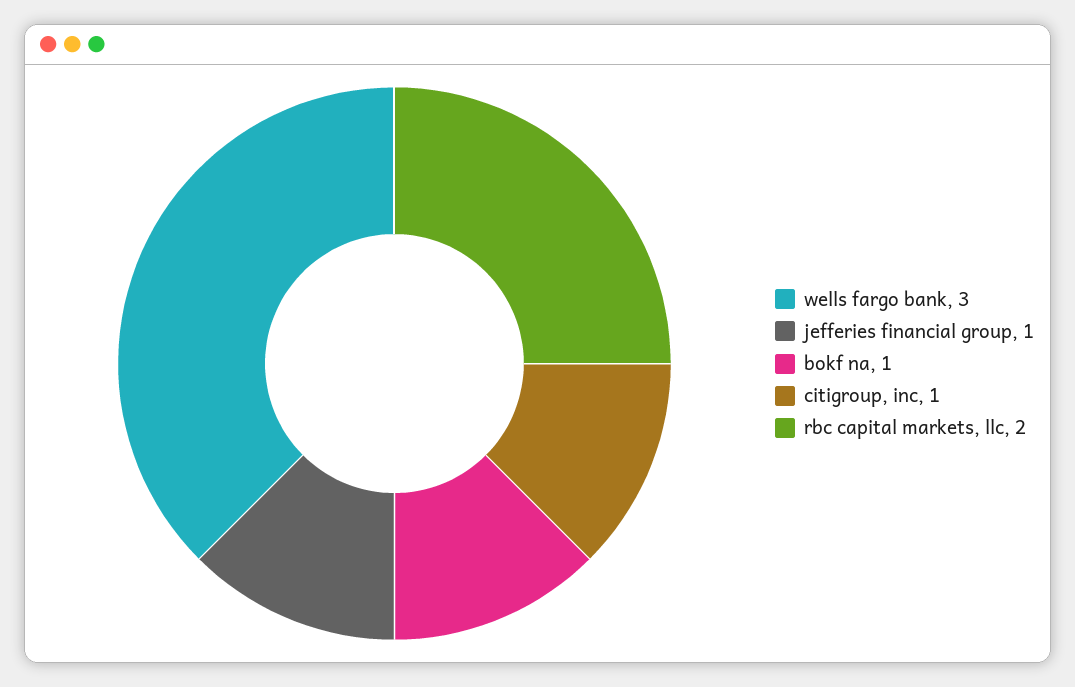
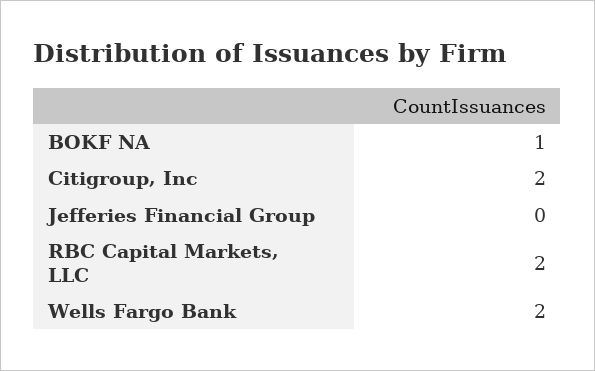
  {
-   "wells fargo bank": 3,
+   "wells fargo bank": 2,
-   "jefferies financial group": 1,
+   "jefferies financial group": 0,
    "bokf na": 1,
-   "citigroup, inc": 1,
+   "citigroup, inc": 2,
    "rbc capital markets, llc": 2
  }

